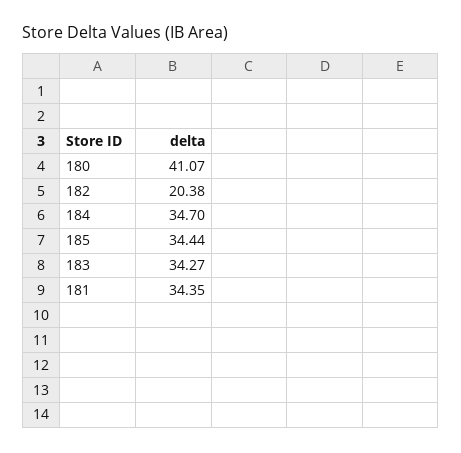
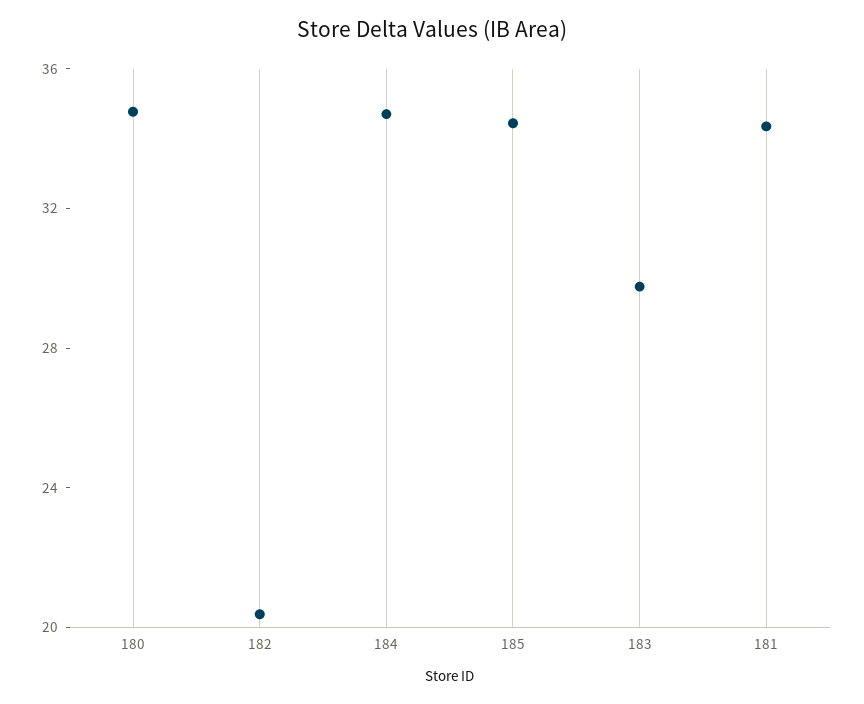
  {
-   "180": 41.07,
+   "180": 35,
    "182": 20.38,
    "184": 34.7,
    "185": 34.44,
-   "183": 34.27,
+   "183": 30,
    "181": 34.35
  }

